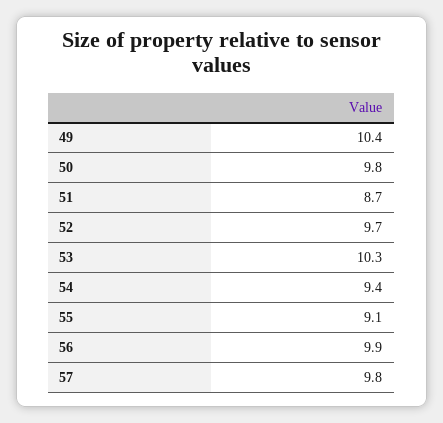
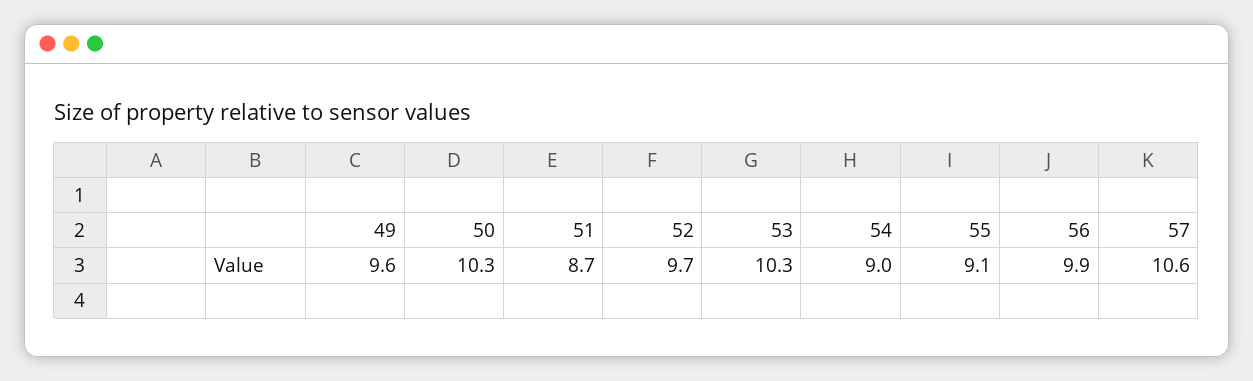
  {
-   "49": 10.4,
+   "49": 9.6,
-   "50": 9.8,
+   "50": 10.3,
    "51": 8.7,
    "52": 9.7,
    "53": 10.3,
-   "54": 9.4,
+   "54": 9,
    "55": 9.1,
    "56": 9.9,
-   "57": 9.8
+   "57": 10.6
  }

